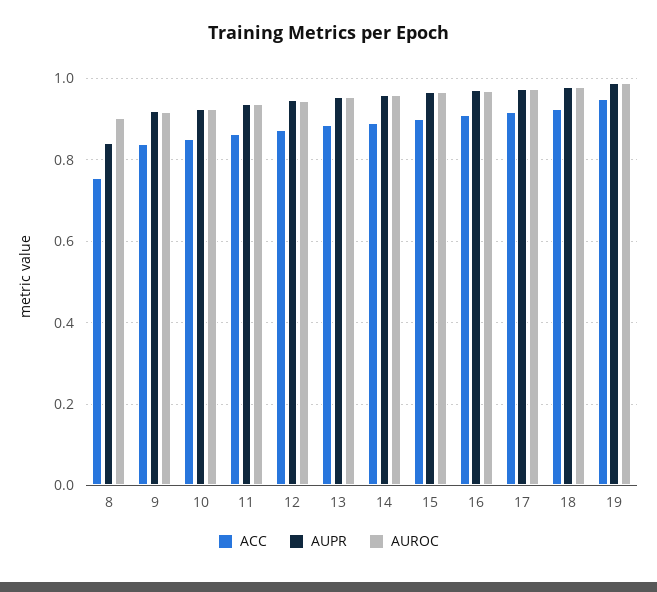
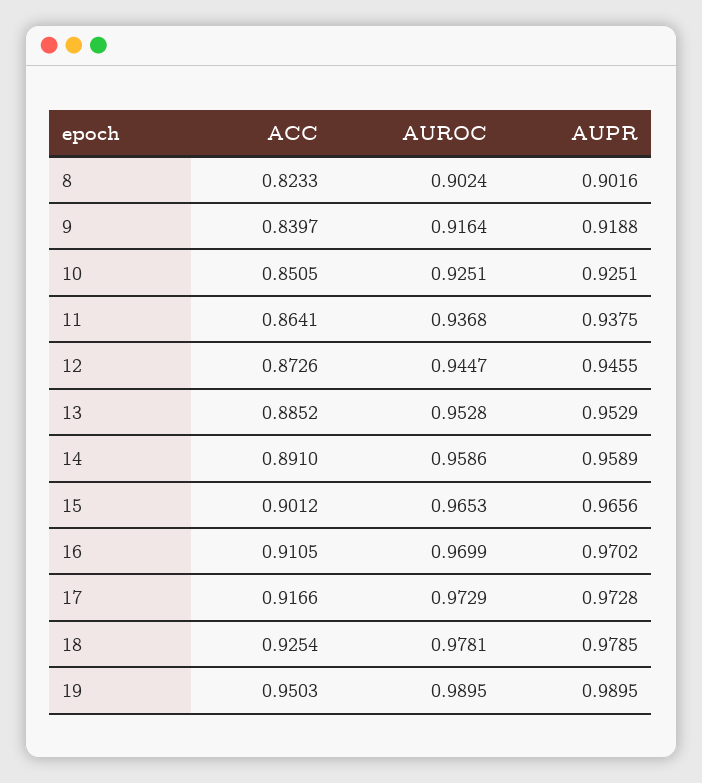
  {
    "ACC": {
-     "8": 0.76,
+     "8": 0.8233,
      "9": 0.8397,
      "10": 0.8505,
      "11": 0.8641,
      "12": 0.8726,
      "13": 0.8852,
      "14": 0.891,
      "15": 0.9012,
      "16": 0.9105,
      "17": 0.9166,
      "18": 0.9254,
      "19": 0.9503
    },
    "AUPR": {
-     "8": 0.84,
+     "8": 0.9016,
      "9": 0.9188,
      "10": 0.9251,
      "11": 0.9375,
      "12": 0.9455,
      "13": 0.9529,
      "14": 0.9589,
      "15": 0.9656,
      "16": 0.9702,
      "17": 0.9728,
      "18": 0.9785,
      "19": 0.9895
    },
    "AUROC": {
      "8": 0.9024,
      "9": 0.9164,
      "10": 0.9251,
      "11": 0.9368,
      "12": 0.9447,
      "13": 0.9528,
      "14": 0.9586,
      "15": 0.9653,
      "16": 0.9699,
      "17": 0.9729,
      "18": 0.9781,
      "19": 0.9895
    }
  }

